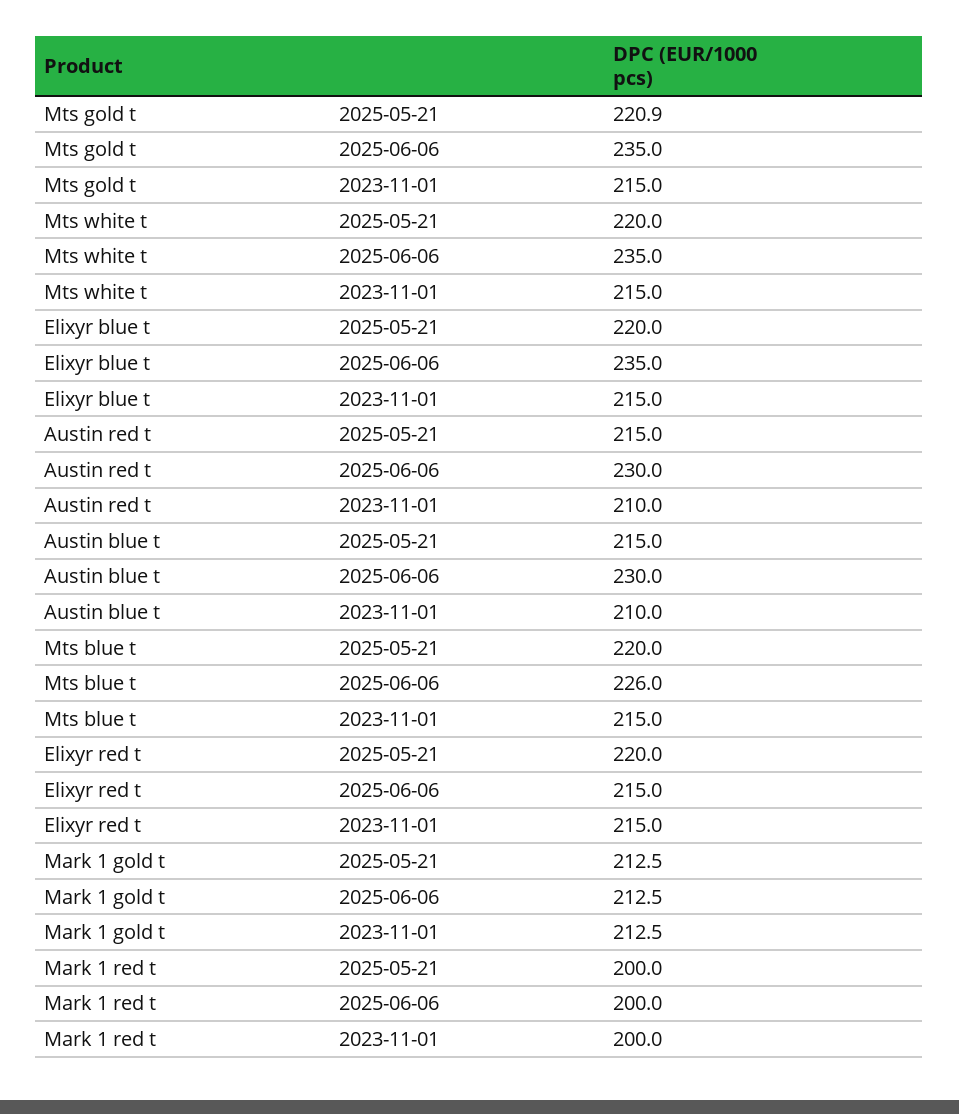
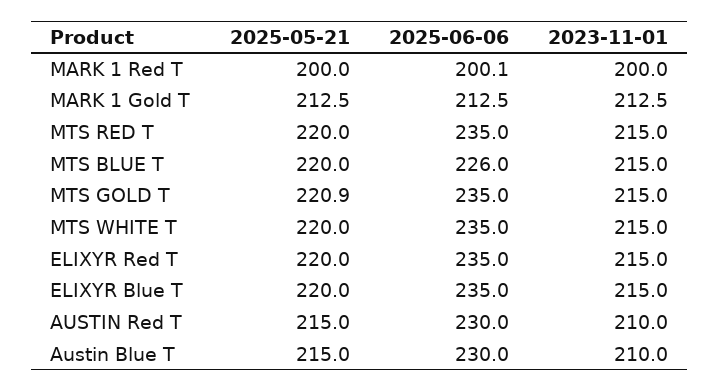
  {
    "Mts gold t": {
      "2025-05-21": 220.9,
      "2025-06-06": 235,
      "2023-11-01": 215
    },
    "Mts white t": {
      "2025-05-21": 220,
      "2025-06-06": 235,
      "2023-11-01": 215
    },
    "Elixyr blue t": {
      "2025-05-21": 220,
      "2025-06-06": 235,
      "2023-11-01": 215
    },
    "Austin red t": {
      "2025-05-21": 215,
      "2025-06-06": 230,
      "2023-11-01": 210
    },
    "Austin blue t": {
      "2025-05-21": 215,
      "2025-06-06": 230,
      "2023-11-01": 210
    },
    "Mts blue t": {
      "2025-05-21": 220,
      "2025-06-06": 226,
      "2023-11-01": 215
    },
    "Elixyr red t": {
      "2025-05-21": 220,
-     "2025-06-06": 215,
+     "2025-06-06": 235,
      "2023-11-01": 215
    },
    "Mark 1 gold t": {
      "2025-05-21": 212.5,
      "2025-06-06": 212.5,
      "2023-11-01": 212.5
    },
    "Mark 1 red t": {
      "2025-05-21": 200,
-     "2025-06-06": 200,
+     "2025-06-06": 200.1,
      "2023-11-01": 200
-   }
+   },
+   "MTS RED T": {
+     "2025-05-21": 220,
+     "2025-06-06": 235,
+     "2023-11-01": 215
+   }
  }

